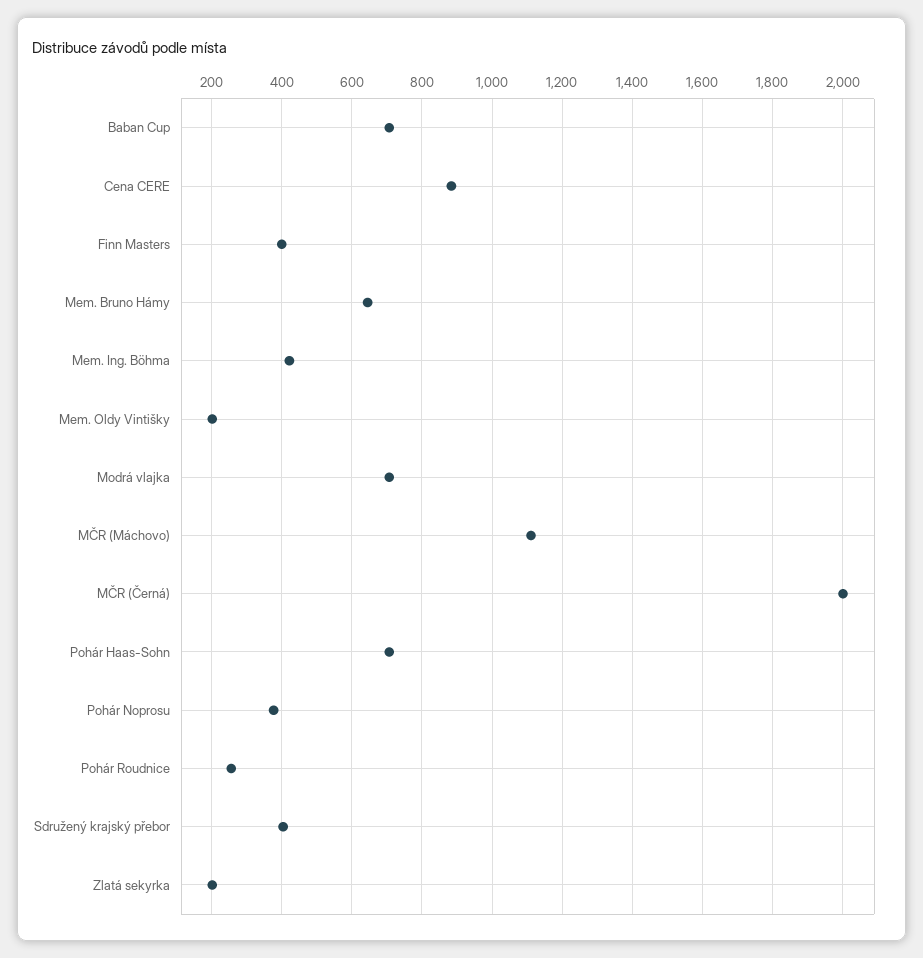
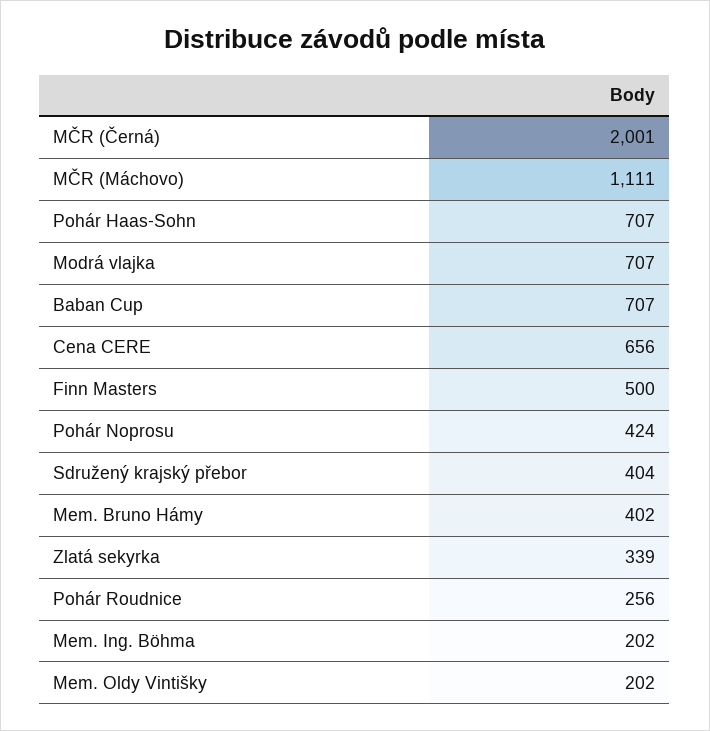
  {
    "Baban Cup": 707,
-   "Cena CERE": 880,
+   "Cena CERE": 656,
-   "Finn Masters": 400,
+   "Finn Masters": 500,
-   "Mem. Bruno Hámy": 640,
+   "Mem. Bruno Hámy": 402,
-   "Mem. Ing. Böhma": 420,
+   "Mem. Ing. Böhma": 202,
    "Mem. Oldy Vintišky": 202,
    "Modrá vlajka": 707,
    "MČR (Máchovo)": 1111,
    "MČR (Černá)": 2001,
    "Pohár Haas-Sohn": 707,
-   "Pohár Noprosu": 380,
+   "Pohár Noprosu": 424,
    "Pohár Roudnice": 256,
    "Sdružený krajský přebor": 404,
-   "Zlatá sekyrka": 200
+   "Zlatá sekyrka": 339
  }

